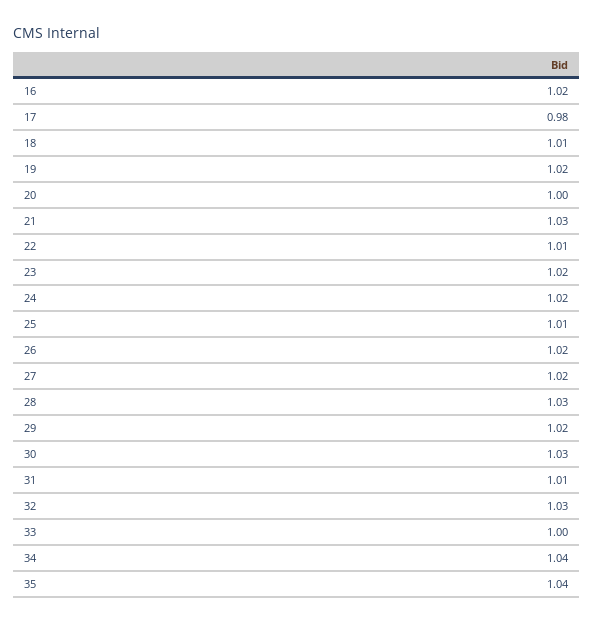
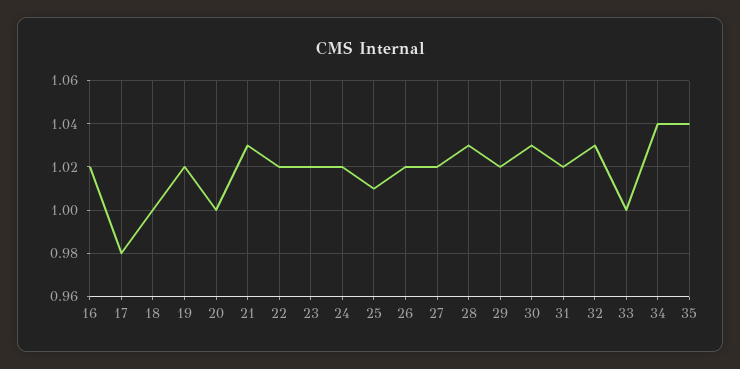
  {
    "16": 1.02,
    "17": 0.98,
-   "18": 1.01,
+   "18": 1,
    "19": 1.02,
    "20": 1,
    "21": 1.03,
-   "22": 1.01,
+   "22": 1.02,
    "23": 1.02,
    "24": 1.02,
    "25": 1.01,
    "26": 1.02,
    "27": 1.02,
    "28": 1.03,
    "29": 1.02,
    "30": 1.03,
-   "31": 1.01,
+   "31": 1.02,
    "32": 1.03,
    "33": 1,
    "34": 1.04,
    "35": 1.04
  }

